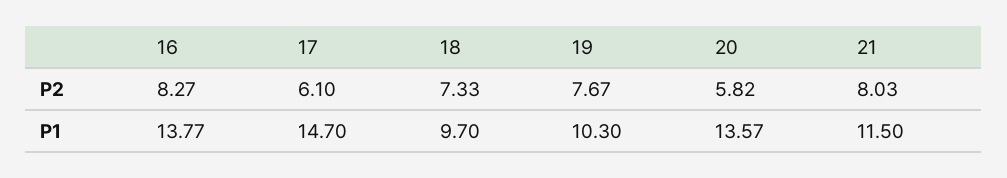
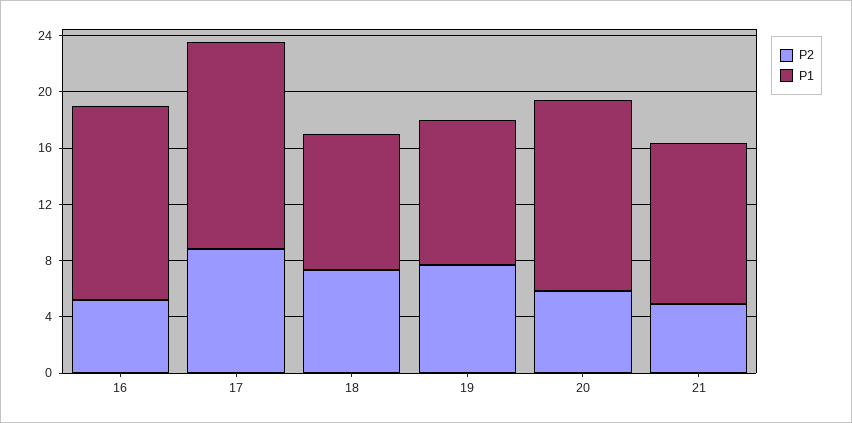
  {
    "P2": {
-     "16": 8.27,
+     "16": 5,
-     "17": 6.1,
+     "17": 9,
      "18": 7.33,
      "19": 7.67,
      "20": 5.82,
-     "21": 8.03
+     "21": 5
    },
    "P1": {
      "16": 13.77,
      "17": 14.7,
      "18": 9.7,
      "19": 10.3,
      "20": 13.57,
      "21": 11.5
    }
  }

